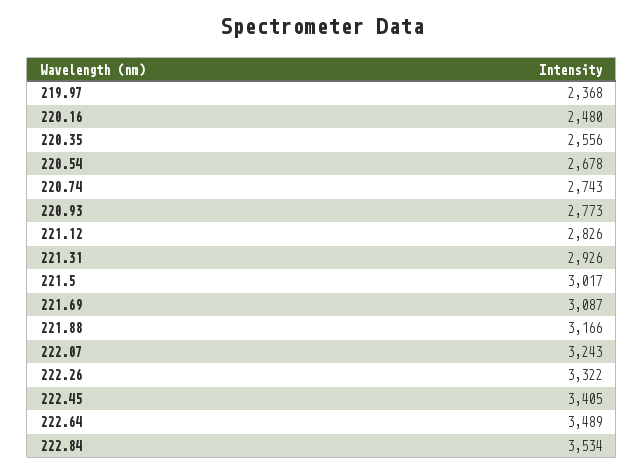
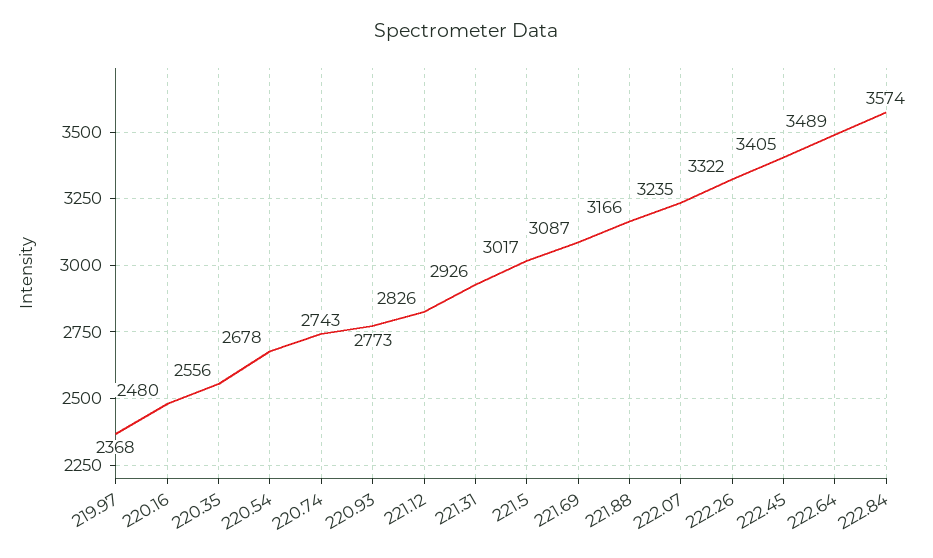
  {
    "219.97": 2368,
    "220.16": 2480,
    "220.35": 2556,
    "220.54": 2678,
    "220.74": 2743,
    "220.93": 2773,
    "221.12": 2826,
    "221.31": 2926,
    "221.5": 3017,
    "221.69": 3087,
    "221.88": 3166,
-   "222.07": 3243,
+   "222.07": 3235,
    "222.26": 3322,
    "222.45": 3405,
    "222.64": 3489,
-   "222.84": 3534
+   "222.84": 3574
  }

